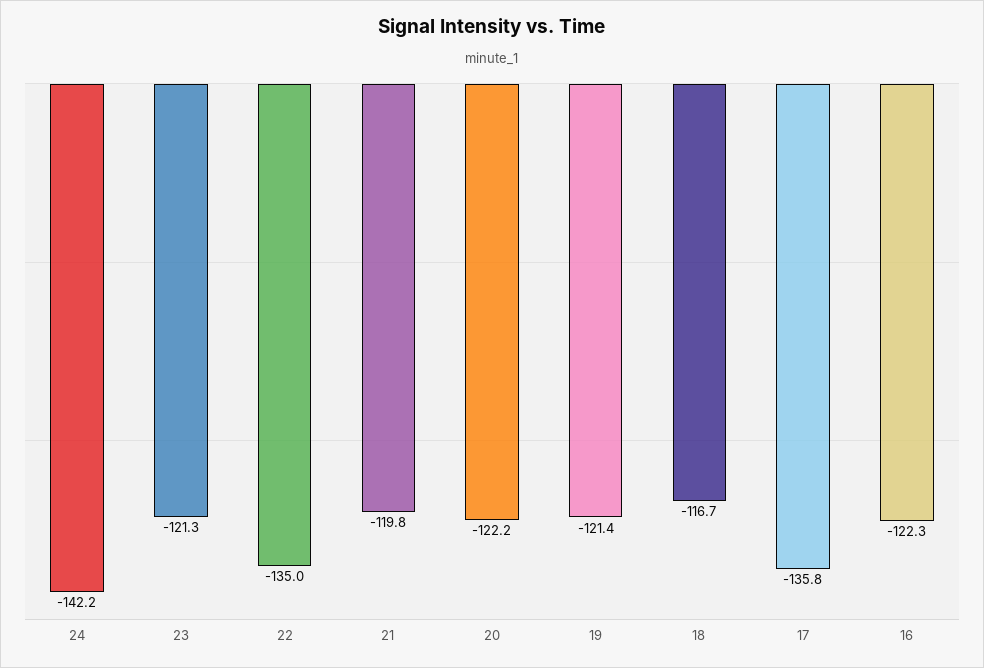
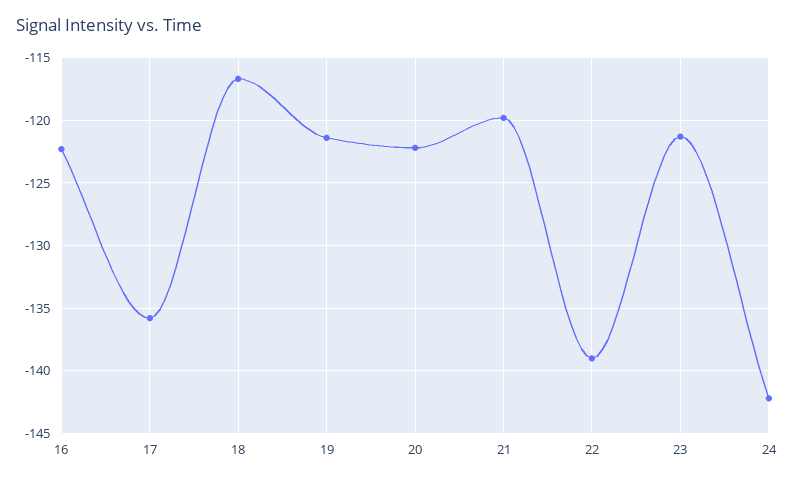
  {
    "24": -142.2,
    "23": -121.3,
-   "22": -135,
+   "22": -139,
    "21": -119.8,
    "20": -122.2,
    "19": -121.4,
    "18": -116.7,
    "17": -135.8,
    "16": -122.3
  }

